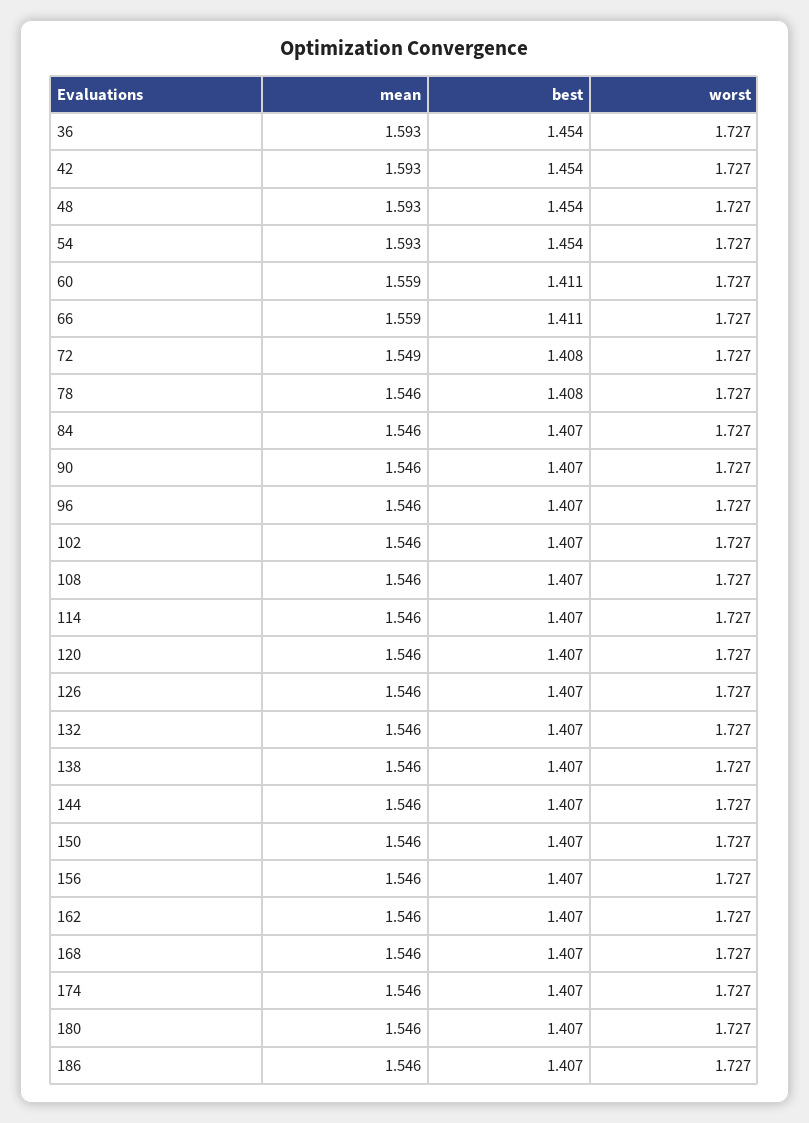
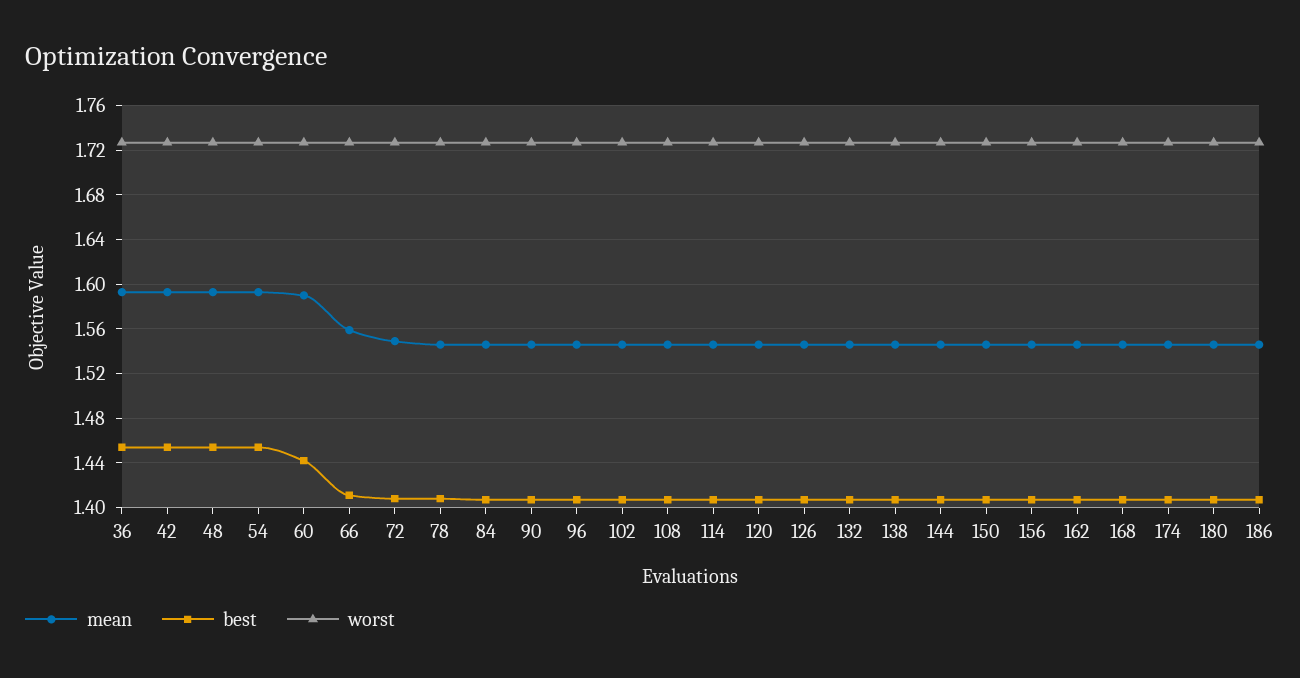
  {
    "mean": {
      "36": 1.593,
      "42": 1.593,
      "48": 1.593,
      "54": 1.593,
-     "60": 1.559,
+     "60": 1.59,
      "66": 1.559,
      "72": 1.549,
      "78": 1.546,
      "84": 1.546,
      "90": 1.546,
      "96": 1.546,
      "102": 1.546,
      "108": 1.546,
      "114": 1.546,
      "120": 1.546,
      "126": 1.546,
      "132": 1.546,
      "138": 1.546,
      "144": 1.546,
      "150": 1.546,
      "156": 1.546,
      "162": 1.546,
      "168": 1.546,
      "174": 1.546,
      "180": 1.546,
      "186": 1.546
    },
    "best": {
      "36": 1.454,
      "42": 1.454,
      "48": 1.454,
      "54": 1.454,
-     "60": 1.411,
+     "60": 1.44,
      "66": 1.411,
      "72": 1.408,
      "78": 1.408,
      "84": 1.407,
      "90": 1.407,
      "96": 1.407,
      "102": 1.407,
      "108": 1.407,
      "114": 1.407,
      "120": 1.407,
      "126": 1.407,
      "132": 1.407,
      "138": 1.407,
      "144": 1.407,
      "150": 1.407,
      "156": 1.407,
      "162": 1.407,
      "168": 1.407,
      "174": 1.407,
      "180": 1.407,
      "186": 1.407
    },
    "worst": {
      "36": 1.727,
      "42": 1.727,
      "48": 1.727,
      "54": 1.727,
      "60": 1.727,
      "66": 1.727,
      "72": 1.727,
      "78": 1.727,
      "84": 1.727,
      "90": 1.727,
      "96": 1.727,
      "102": 1.727,
      "108": 1.727,
      "114": 1.727,
      "120": 1.727,
      "126": 1.727,
      "132": 1.727,
      "138": 1.727,
      "144": 1.727,
      "150": 1.727,
      "156": 1.727,
      "162": 1.727,
      "168": 1.727,
      "174": 1.727,
      "180": 1.727,
      "186": 1.727
    }
  }

